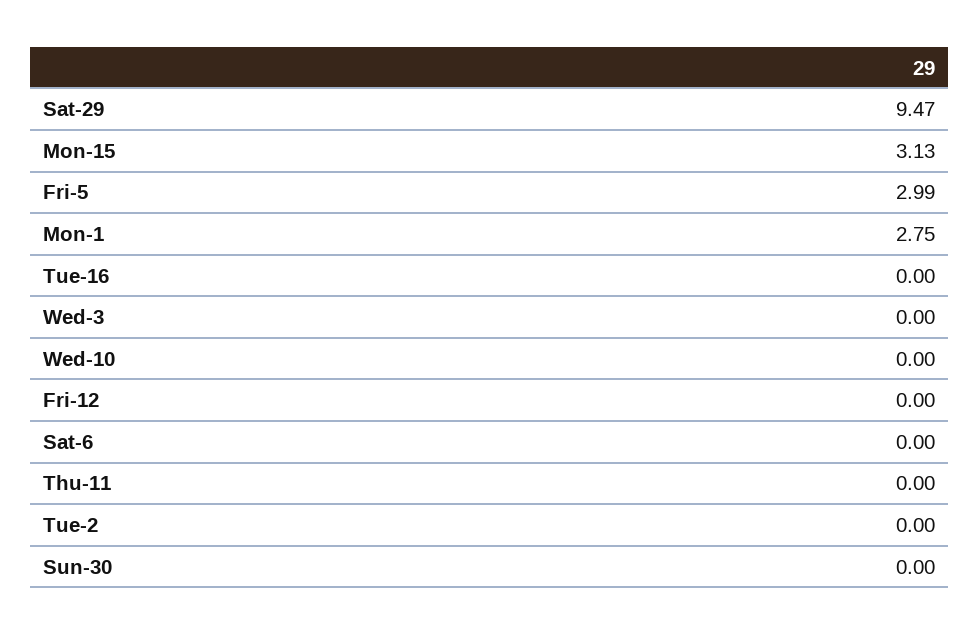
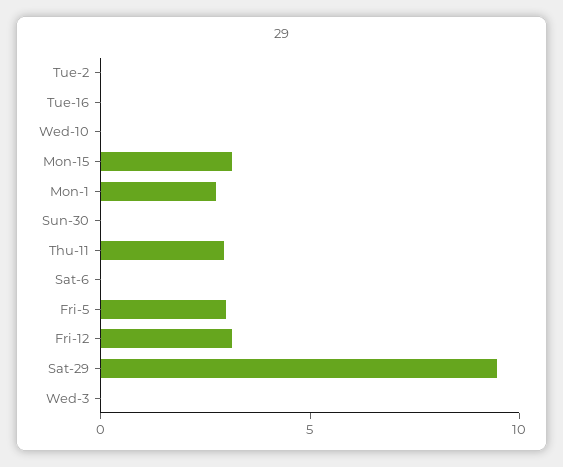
  {
    "Sat-29": 9.47,
    "Mon-15": 3.13,
    "Fri-5": 2.99,
    "Mon-1": 2.75,
    "Tue-16": 0,
    "Wed-3": 0,
    "Wed-10": 0,
-   "Fri-12": 0,
+   "Fri-12": 3,
    "Sat-6": 0,
-   "Thu-11": 0,
+   "Thu-11": 3,
    "Tue-2": 0,
    "Sun-30": 0
  }

